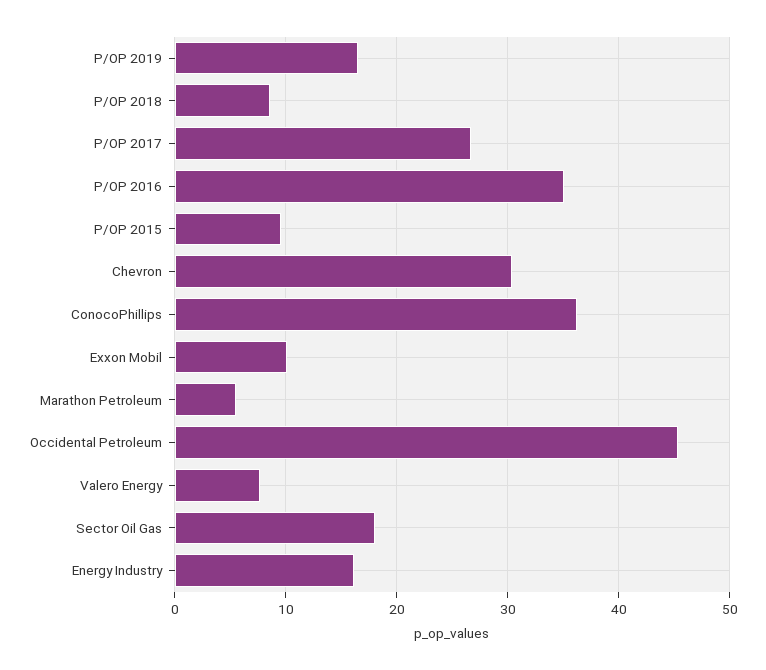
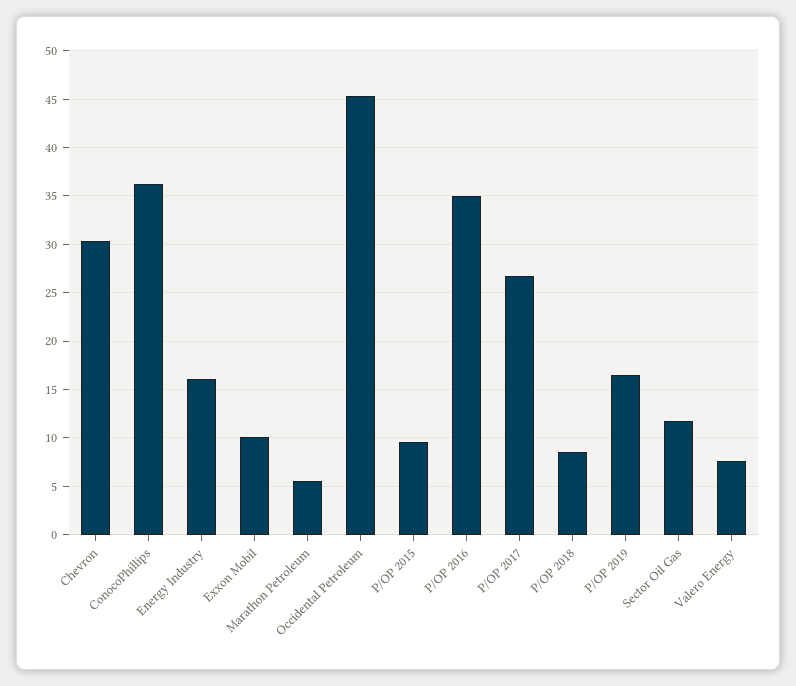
  {
    "P/OP 2019": 17,
    "P/OP 2018": 9,
    "P/OP 2017": 27,
    "P/OP 2016": 35,
    "P/OP 2015": 10,
    "Chevron": 30,
    "ConocoPhillips": 36,
    "Exxon Mobil": 10,
    "Marathon Petroleum": 6,
    "Occidental Petroleum": 45,
    "Valero Energy": 8,
-   "Sector Oil Gas": 18,
+   "Sector Oil Gas": 12,
    "Energy Industry": 16
  }

